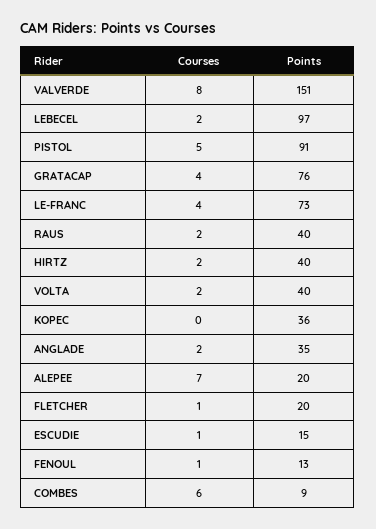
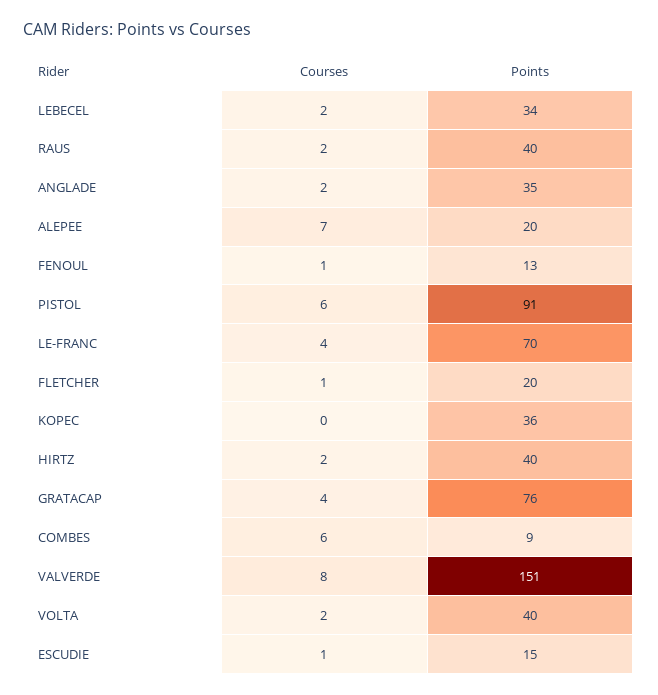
  {
    "Courses": {
      "VALVERDE": 8,
      "LEBECEL": 2,
-     "PISTOL": 5,
+     "PISTOL": 6,
      "GRATACAP": 4,
      "LE-FRANC": 4,
      "RAUS": 2,
      "HIRTZ": 2,
      "VOLTA": 2,
      "KOPEC": 0,
      "ANGLADE": 2,
      "ALEPEE": 7,
      "FLETCHER": 1,
      "ESCUDIE": 1,
      "FENOUL": 1,
      "COMBES": 6
    },
    "Points": {
      "VALVERDE": 151,
-     "LEBECEL": 97,
+     "LEBECEL": 34,
      "PISTOL": 91,
      "GRATACAP": 76,
-     "LE-FRANC": 73,
+     "LE-FRANC": 70,
      "RAUS": 40,
      "HIRTZ": 40,
      "VOLTA": 40,
      "KOPEC": 36,
      "ANGLADE": 35,
      "ALEPEE": 20,
      "FLETCHER": 20,
      "ESCUDIE": 15,
      "FENOUL": 13,
      "COMBES": 9
    }
  }

